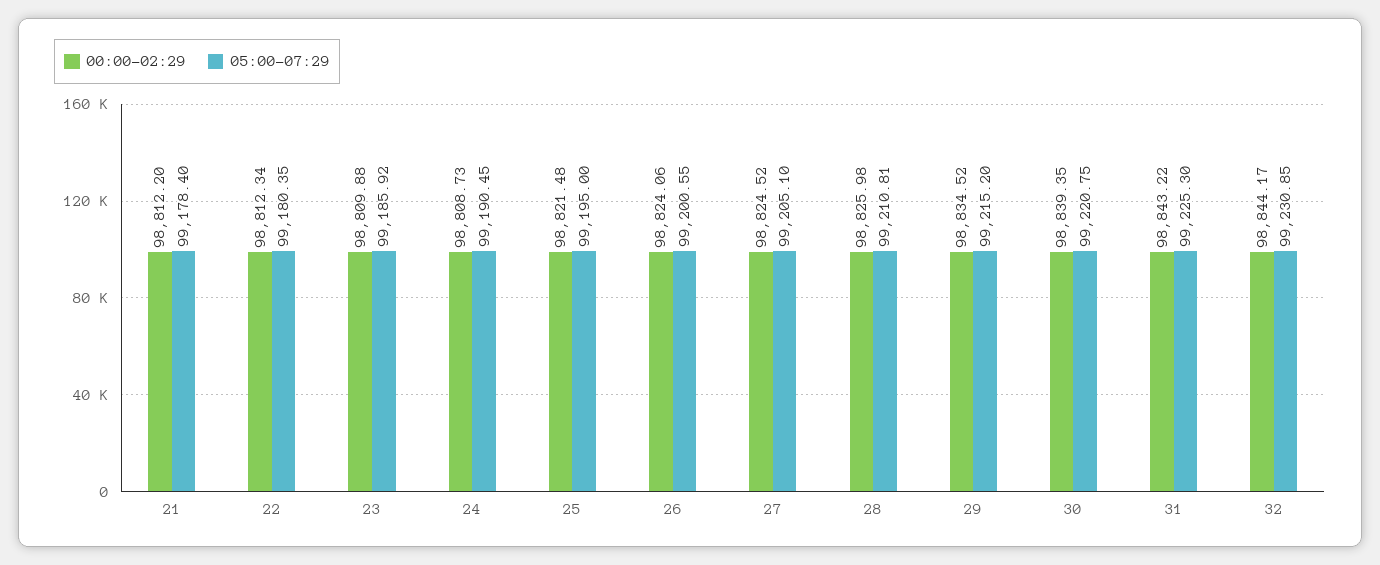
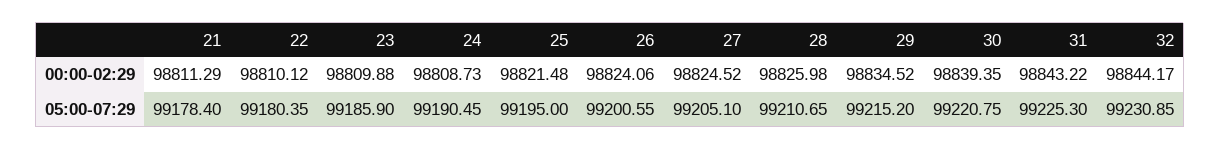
  {
    "00:00-02:29": {
-     "21": 98812.2,
+     "21": 98811.29,
-     "22": 98812.34,
+     "22": 98810.12,
      "23": 98809.88,
      "24": 98808.73,
      "25": 98821.48,
      "26": 98824.06,
      "27": 98824.52,
      "28": 98825.98,
      "29": 98834.52,
      "30": 98839.35,
      "31": 98843.22,
      "32": 98844.17
    },
    "05:00-07:29": {
      "21": 99178.4,
      "22": 99180.35,
-     "23": 99185.92,
+     "23": 99185.9,
      "24": 99190.45,
      "25": 99195,
      "26": 99200.55,
      "27": 99205.1,
-     "28": 99210.81,
+     "28": 99210.65,
      "29": 99215.2,
      "30": 99220.75,
      "31": 99225.3,
      "32": 99230.85
    }
  }

